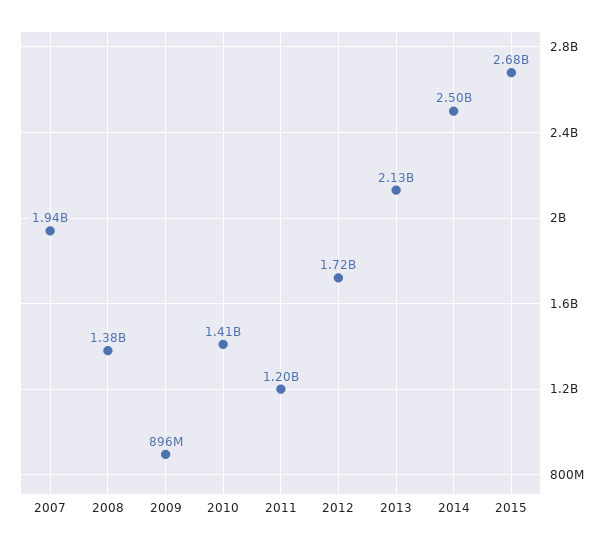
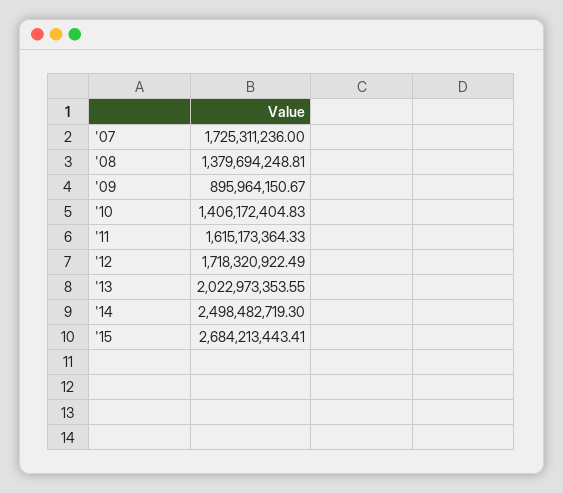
  {
-   "2007": 1940000000,
+   "2007": 1725311236,
    "2008": 1379694248.81,
    "2009": 895964150.67,
    "2010": 1406172404.83,
-   "2011": 1200000000,
+   "2011": 1615173364.33,
    "2012": 1718320922.49,
-   "2013": 2130000000,
+   "2013": 2022973353.55,
    "2014": 2498482719.3,
    "2015": 2684213443.41
  }

